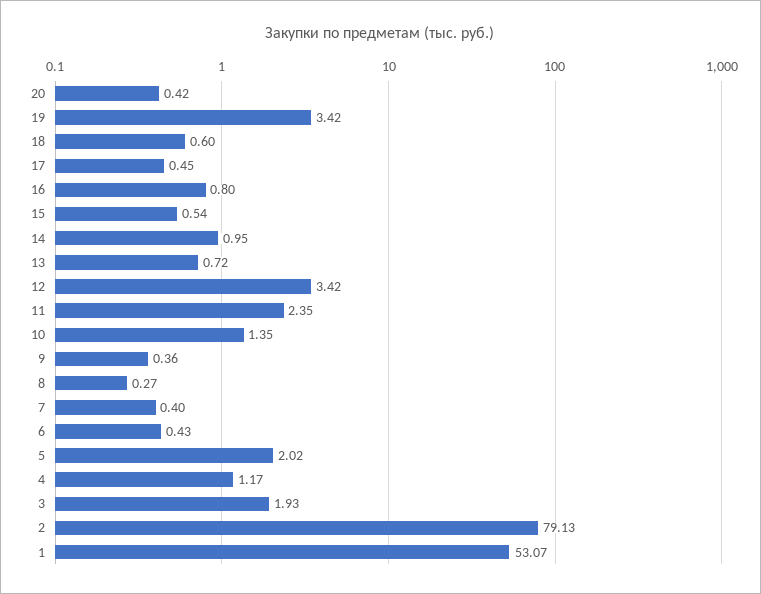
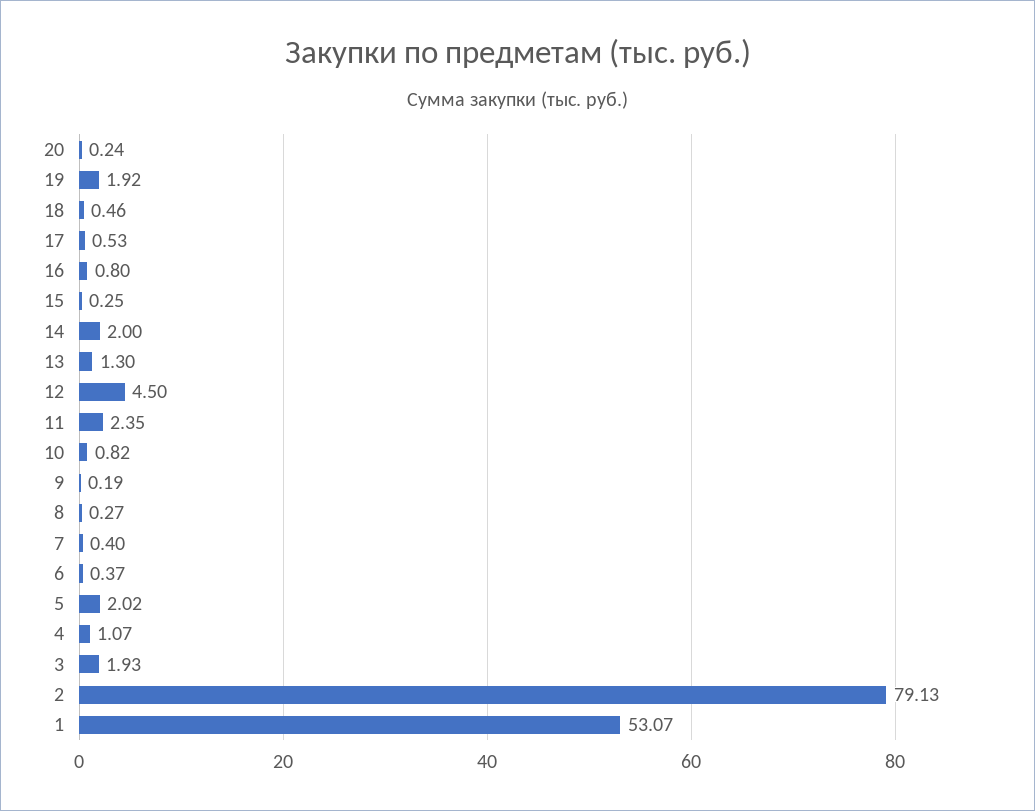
  {
-   "20": 0.42,
+   "20": 0.24,
-   "19": 3.42,
+   "19": 1.92,
-   "18": 0.6,
+   "18": 0.46,
-   "17": 0.45,
+   "17": 0.53,
    "16": 0.8,
-   "15": 0.54,
+   "15": 0.25,
-   "14": 0.95,
+   "14": 2,
-   "13": 0.72,
+   "13": 1.3,
-   "12": 3.42,
+   "12": 4.5,
    "11": 2.35,
-   "10": 1.35,
+   "10": 0.82,
-   "9": 0.36,
+   "9": 0.19,
    "8": 0.27,
    "7": 0.4,
-   "6": 0.43,
+   "6": 0.37,
    "5": 2.02,
-   "4": 1.17,
+   "4": 1.07,
    "3": 1.93,
    "2": 79.13,
    "1": 53.07
  }

